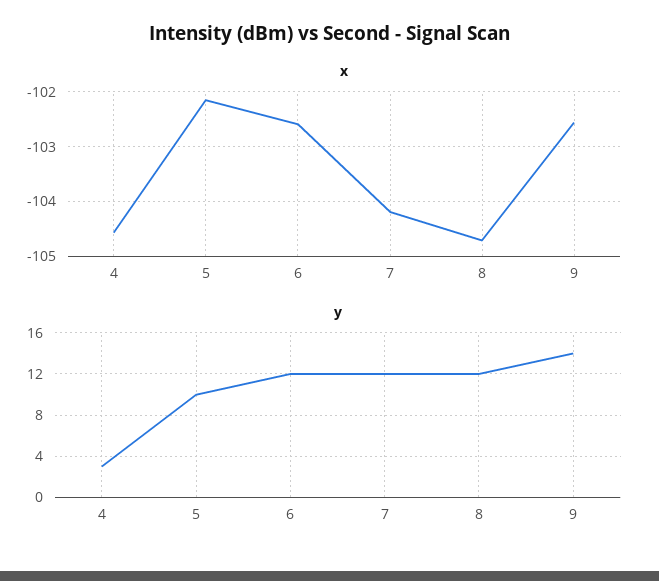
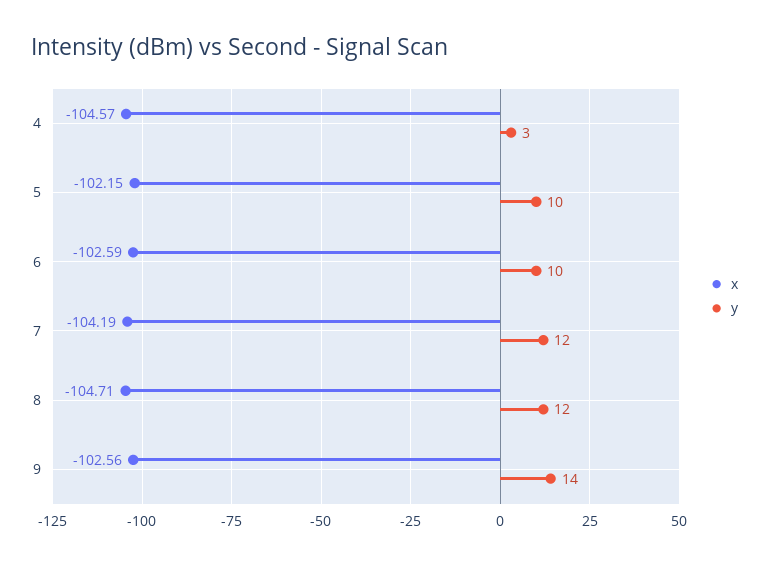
  {
    "x": {
      "4": -104.57,
      "5": -102.15,
      "6": -102.59,
      "7": -104.19,
      "8": -104.71,
      "9": -102.56
    },
    "y": {
      "4": 3,
      "5": 10,
-     "6": 12,
+     "6": 10,
      "7": 12,
      "8": 12,
      "9": 14
    }
  }

